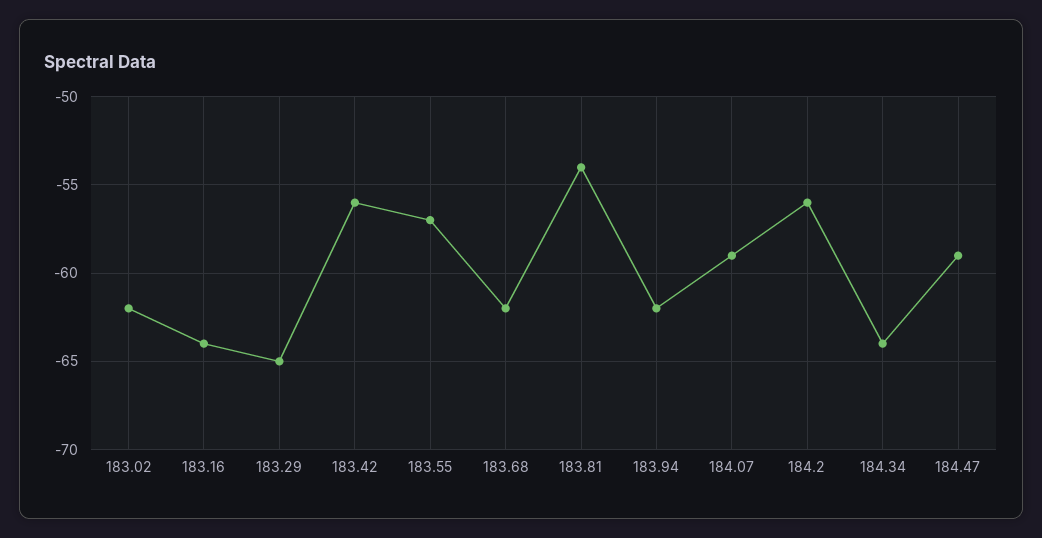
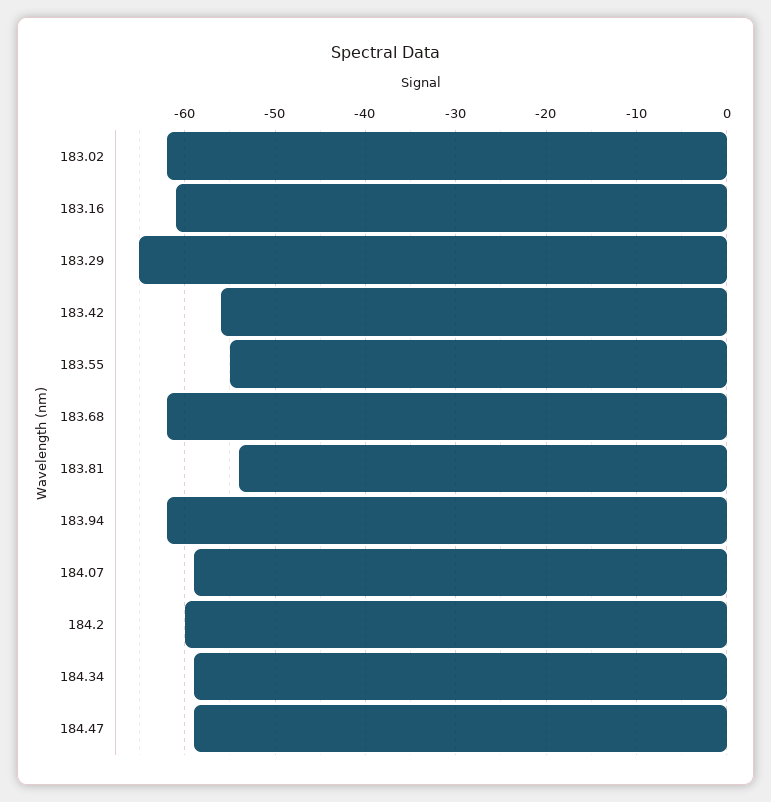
  {
    "183.02": -62,
-   "183.16": -64,
+   "183.16": -61,
    "183.29": -65,
    "183.42": -56,
-   "183.55": -57,
+   "183.55": -55,
    "183.68": -62,
    "183.81": -54,
    "183.94": -62,
    "184.07": -59,
-   "184.2": -56,
+   "184.2": -60,
-   "184.34": -64,
+   "184.34": -59,
    "184.47": -59
  }

